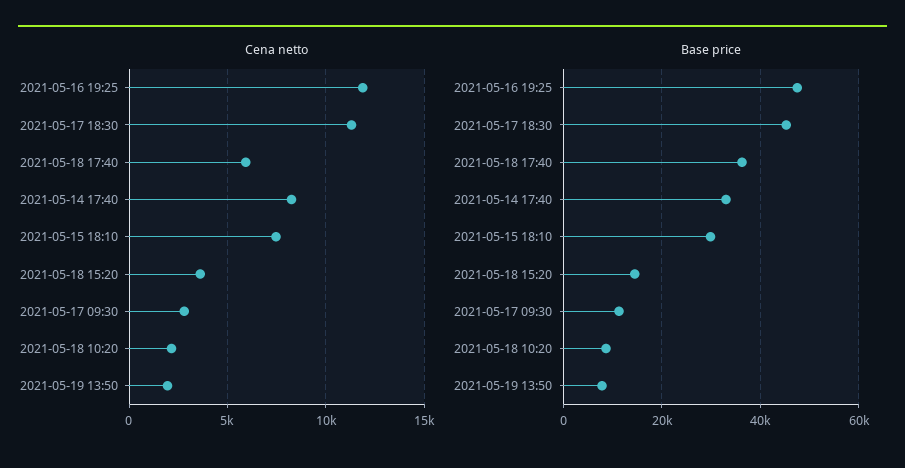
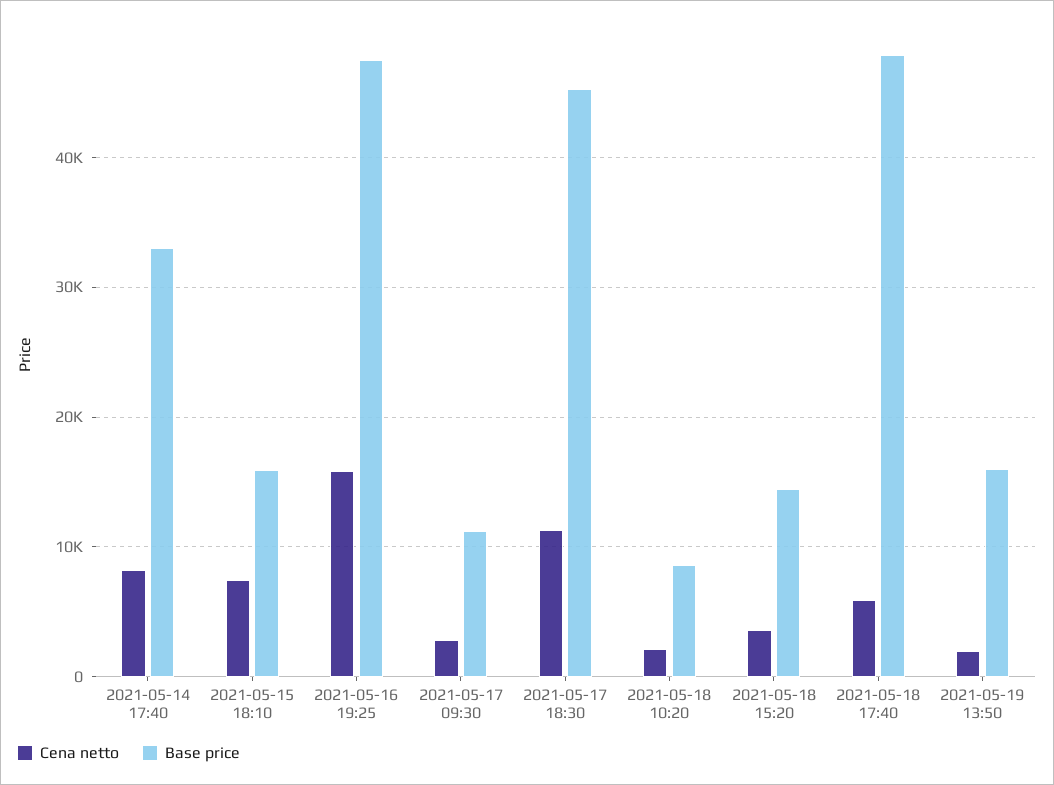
  {
    "Cena netto": {
-     "2021-05-16 19:25": 12000,
+     "2021-05-16 19:25": 16000,
      "2021-05-17 18:30": 11500,
      "2021-05-18 17:40": 6000,
      "2021-05-14 17:40": 8500,
      "2021-05-15 18:10": 7500,
      "2021-05-18 15:20": 3500,
      "2021-05-17 09:30": 3000,
      "2021-05-18 10:20": 2000,
      "2021-05-19 13:50": 2000
    },
    "Base price": {
      "2021-05-16 19:25": 48000,
      "2021-05-17 18:30": 45000,
-     "2021-05-18 17:40": 36000,
+     "2021-05-18 17:40": 48000,
      "2021-05-14 17:40": 33000,
-     "2021-05-15 18:10": 30000,
+     "2021-05-15 18:10": 16000,
      "2021-05-18 15:20": 14000,
      "2021-05-17 09:30": 11000,
      "2021-05-18 10:20": 9000,
-     "2021-05-19 13:50": 8000
+     "2021-05-19 13:50": 16000
    }
  }

